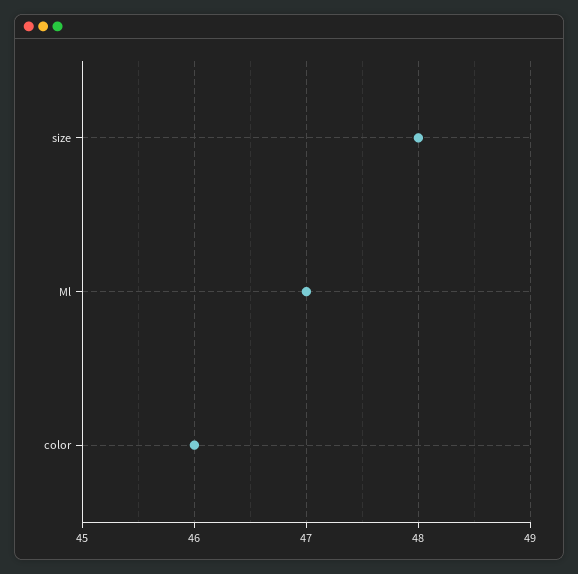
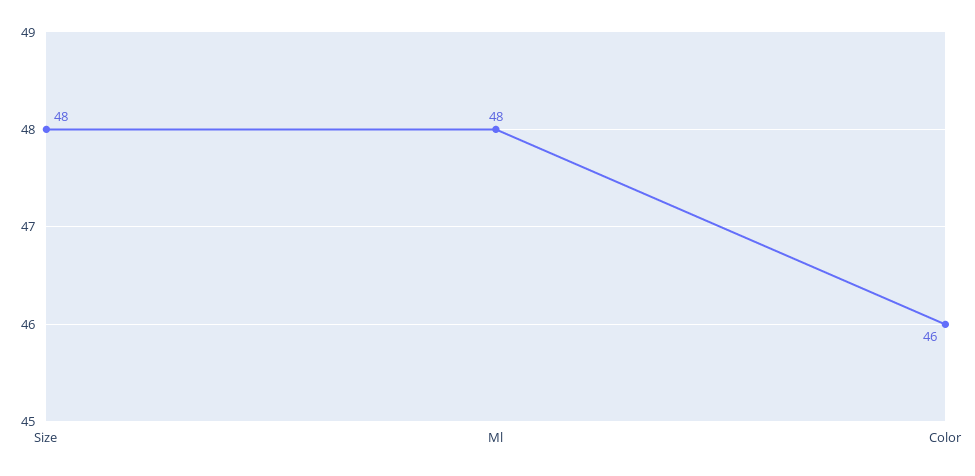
  {
    "size": 48,
-   "Ml": 47,
+   "Ml": 48,
    "color": 46
  }

